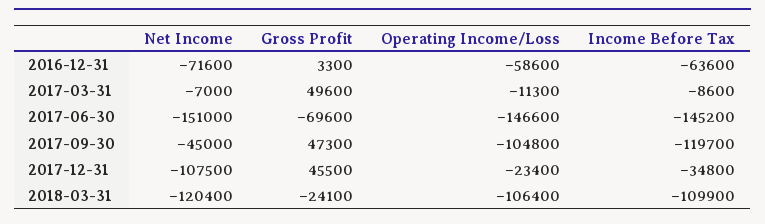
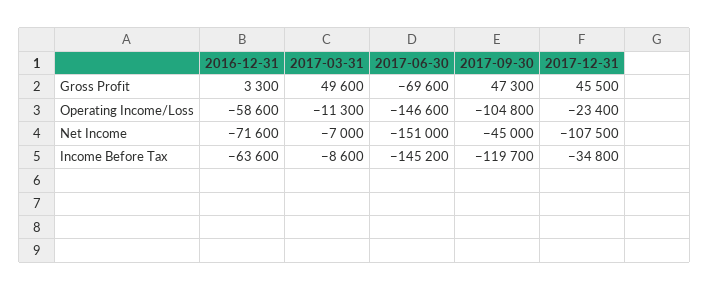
  {
    "Net Income": {
      "2016-12-31": -71600,
      "2017-03-31": -7000,
      "2017-06-30": -151000,
      "2017-09-30": -45000,
-     "2017-12-31": -107500,
+     "2017-12-31": -107500
-     "2018-03-31": -120400
    },
    "Gross Profit": {
      "2016-12-31": 3300,
      "2017-03-31": 49600,
      "2017-06-30": -69600,
      "2017-09-30": 47300,
-     "2017-12-31": 45500,
+     "2017-12-31": 45500
-     "2018-03-31": -24100
    },
    "Operating Income/Loss": {
      "2016-12-31": -58600,
      "2017-03-31": -11300,
      "2017-06-30": -146600,
      "2017-09-30": -104800,
-     "2017-12-31": -23400,
+     "2017-12-31": -23400
-     "2018-03-31": -106400
    },
    "Income Before Tax": {
      "2016-12-31": -63600,
      "2017-03-31": -8600,
      "2017-06-30": -145200,
      "2017-09-30": -119700,
-     "2017-12-31": -34800,
+     "2017-12-31": -34800
-     "2018-03-31": -109900
    }
  }

